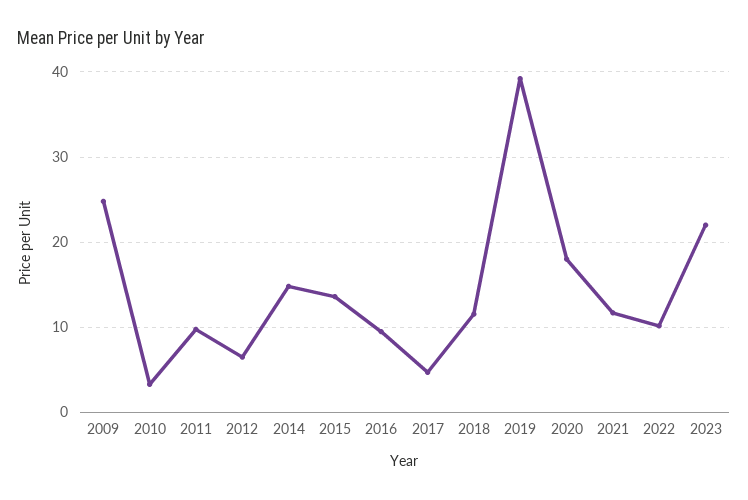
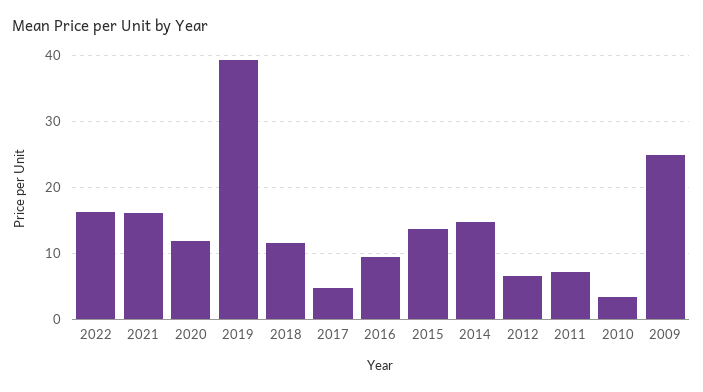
  {
    "2009": 25,
    "2010": 3,
-   "2011": 10,
+   "2011": 7,
    "2012": 7,
    "2014": 15,
    "2015": 14,
    "2016": 10,
    "2017": 5,
    "2018": 12,
    "2019": 39,
-   "2020": 18,
+   "2020": 12,
-   "2021": 12,
+   "2021": 16,
-   "2022": 10,
+   "2022": 16
-   "2023": 22
  }

